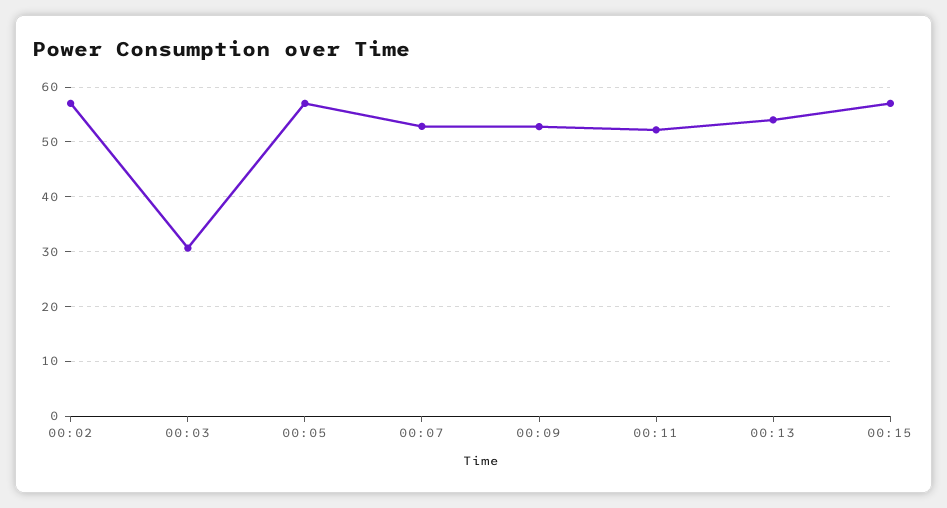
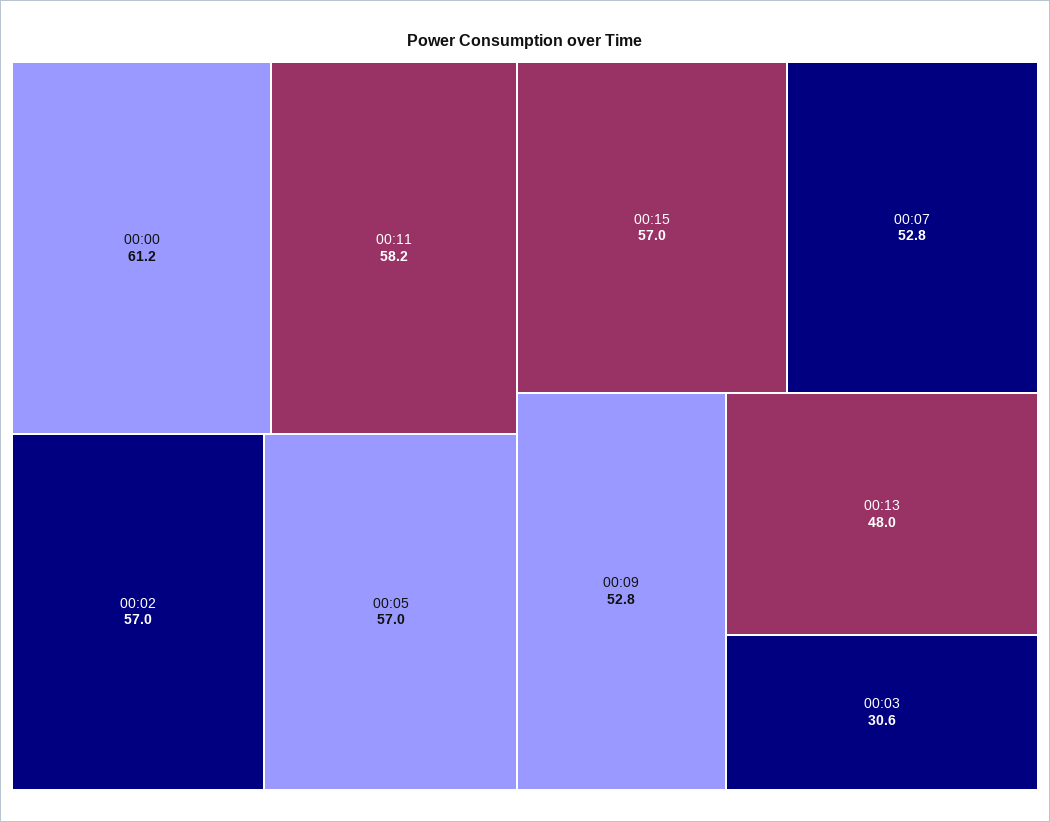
  {
    "00:02": 57,
    "00:03": 30.6,
    "00:05": 57,
    "00:07": 52.8,
    "00:09": 52.8,
-   "00:11": 52,
+   "00:11": 58.2,
-   "00:13": 54,
+   "00:13": 48,
-   "00:15": 57
+   "00:15": 57,
+   "00:00": 61.2
  }

